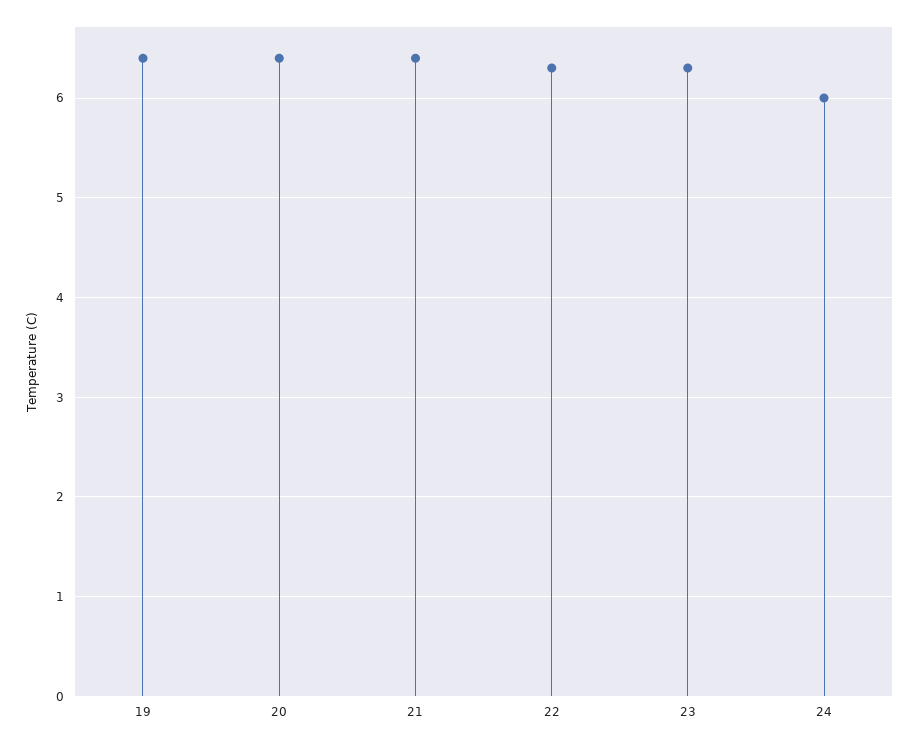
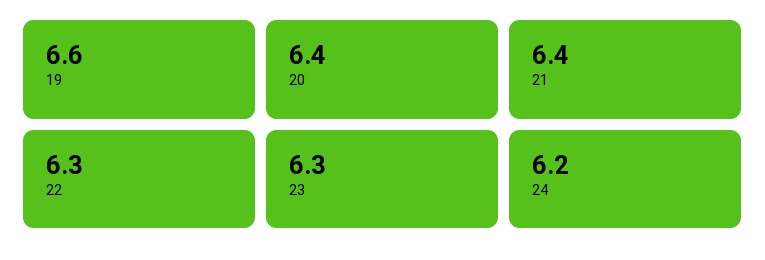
  {
-   "19": 6.4,
+   "19": 6.6,
    "20": 6.4,
    "21": 6.4,
    "22": 6.3,
    "23": 6.3,
-   "24": 6
+   "24": 6.2
  }

